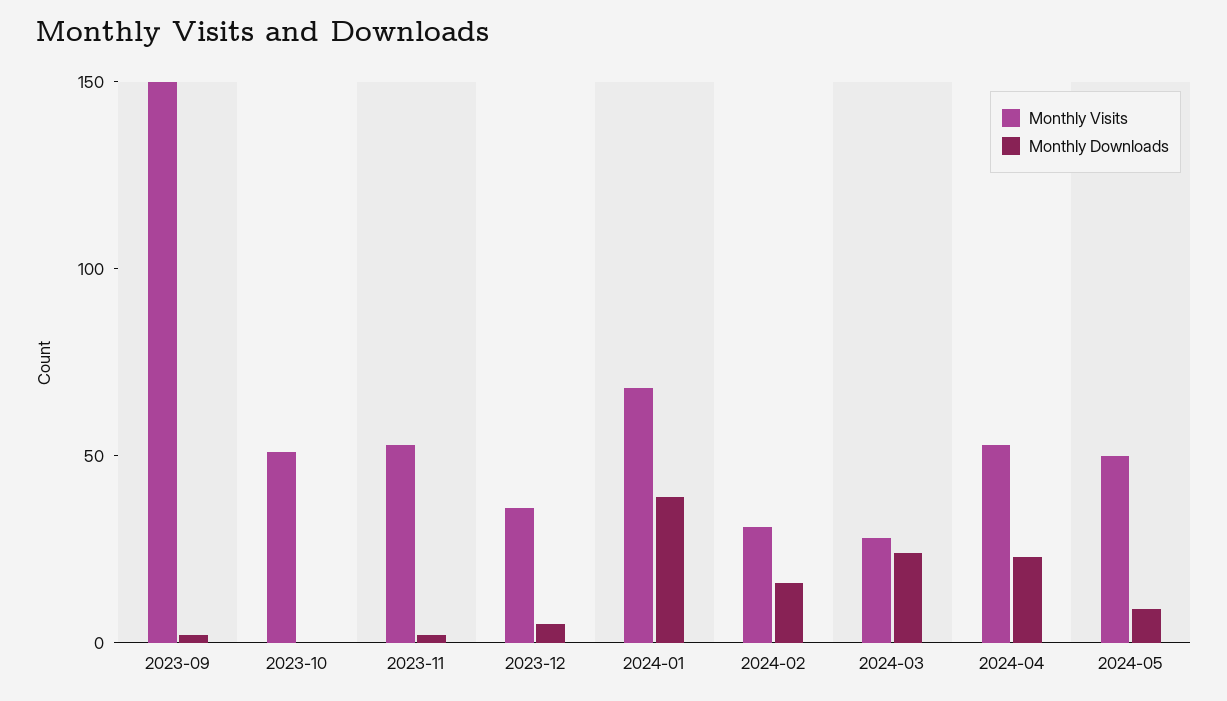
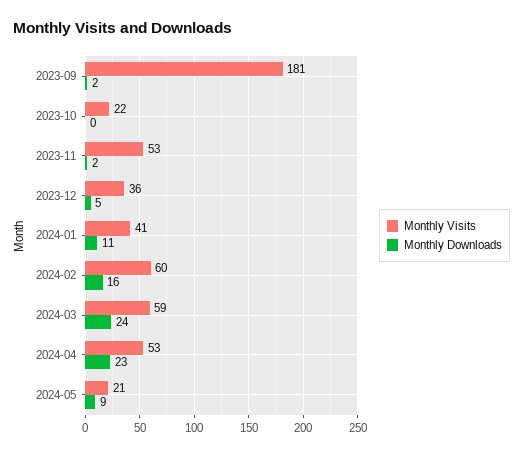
  {
    "Monthly Visits": {
-     "2023-09": 150,
+     "2023-09": 181,
-     "2023-10": 50,
+     "2023-10": 22,
      "2023-11": 53,
      "2023-12": 36,
-     "2024-01": 70,
+     "2024-01": 41,
-     "2024-02": 30,
+     "2024-02": 60,
-     "2024-03": 30,
+     "2024-03": 59,
      "2024-04": 53,
-     "2024-05": 50
+     "2024-05": 21
    },
    "Monthly Downloads": {
      "2023-09": 2,
      "2023-10": 0,
      "2023-11": 2,
      "2023-12": 5,
-     "2024-01": 40,
+     "2024-01": 11,
      "2024-02": 16,
      "2024-03": 24,
      "2024-04": 23,
      "2024-05": 9
    }
  }

